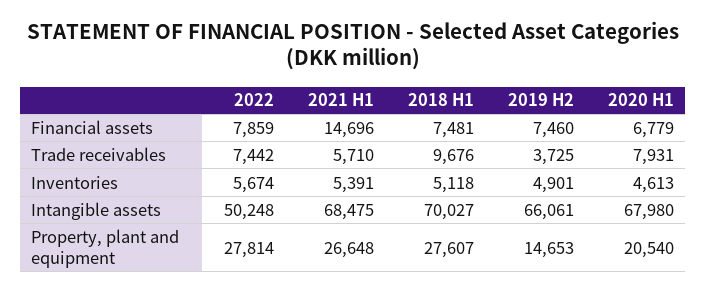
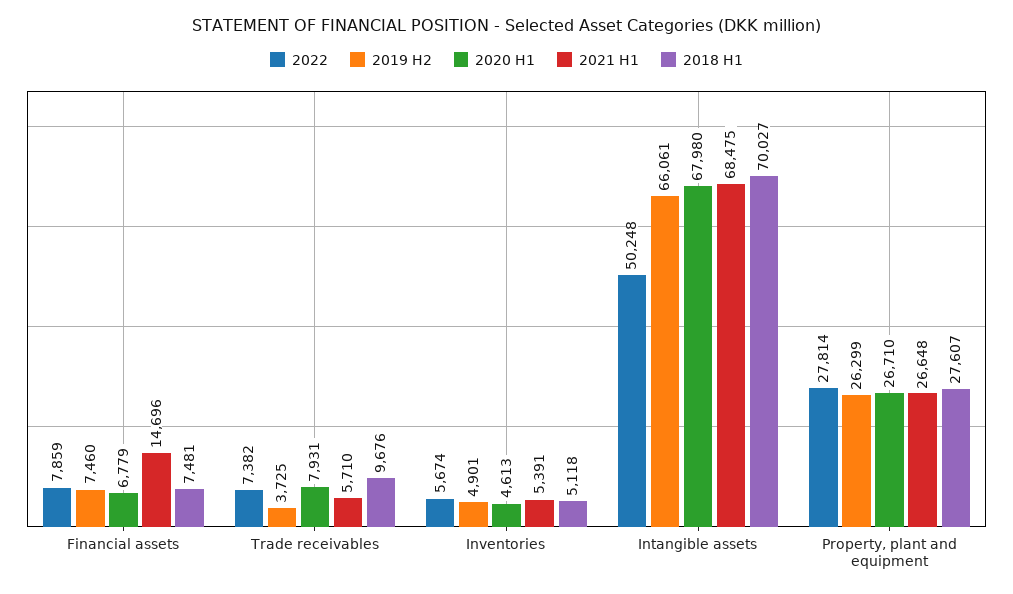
  {
    "2022": {
      "Financial assets": 7859,
-     "Trade receivables": 7442,
+     "Trade receivables": 7382,
      "Inventories": 5674,
      "Intangible assets": 50248,
      "Property, plant and equipment": 27814
    },
    "2021 H1": {
      "Financial assets": 14696,
      "Trade receivables": 5710,
      "Inventories": 5391,
      "Intangible assets": 68475,
      "Property, plant and equipment": 26648
    },
    "2018 H1": {
      "Financial assets": 7481,
      "Trade receivables": 9676,
      "Inventories": 5118,
      "Intangible assets": 70027,
      "Property, plant and equipment": 27607
    },
    "2019 H2": {
      "Financial assets": 7460,
      "Trade receivables": 3725,
      "Inventories": 4901,
      "Intangible assets": 66061,
-     "Property, plant and equipment": 14653
+     "Property, plant and equipment": 26299
    },
    "2020 H1": {
      "Financial assets": 6779,
      "Trade receivables": 7931,
      "Inventories": 4613,
      "Intangible assets": 67980,
-     "Property, plant and equipment": 20540
+     "Property, plant and equipment": 26710
    }
  }

